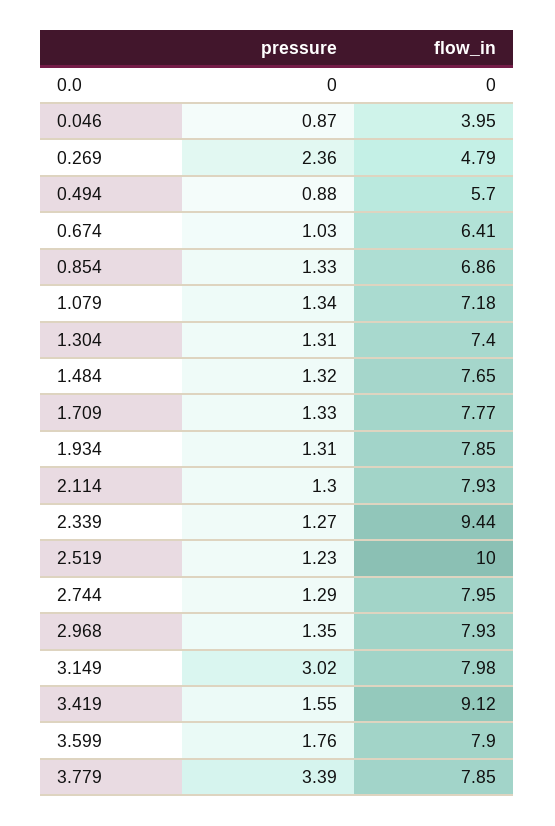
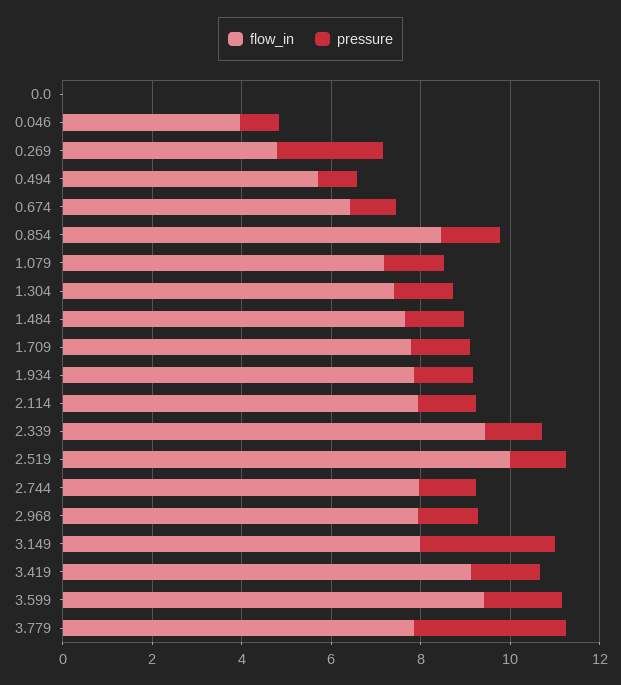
  {
    "pressure": {
      "0.0": 0,
      "0.046": 0.87,
      "0.269": 2.36,
      "0.494": 0.88,
      "0.674": 1.03,
      "0.854": 1.33,
      "1.079": 1.34,
      "1.304": 1.31,
      "1.484": 1.32,
      "1.709": 1.33,
      "1.934": 1.31,
      "2.114": 1.3,
      "2.339": 1.27,
      "2.519": 1.23,
      "2.744": 1.29,
      "2.968": 1.35,
      "3.149": 3.02,
      "3.419": 1.55,
      "3.599": 1.76,
      "3.779": 3.39
    },
    "flow_in": {
      "0.0": 0,
      "0.046": 3.95,
      "0.269": 4.79,
      "0.494": 5.7,
      "0.674": 6.41,
-     "0.854": 6.86,
+     "0.854": 8.5,
      "1.079": 7.18,
      "1.304": 7.4,
      "1.484": 7.65,
      "1.709": 7.77,
      "1.934": 7.85,
      "2.114": 7.93,
      "2.339": 9.44,
      "2.519": 10,
      "2.744": 7.95,
      "2.968": 7.93,
      "3.149": 7.98,
      "3.419": 9.12,
-     "3.599": 7.9,
+     "3.599": 9.5,
      "3.779": 7.85
    }
  }

